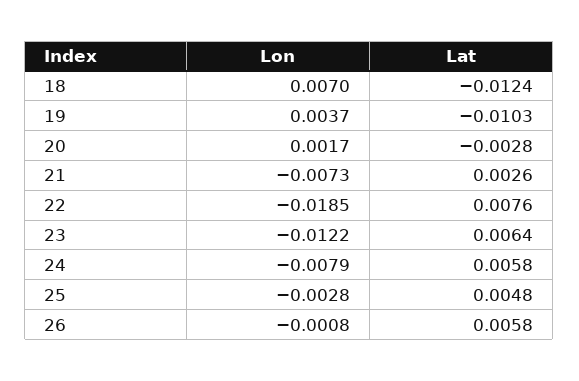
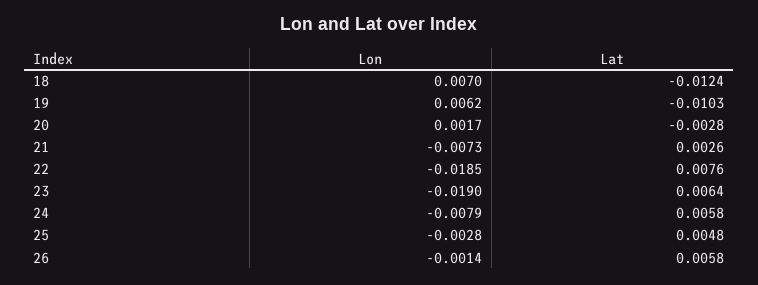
  {
    "Lon": {
      "18": 0.007,
-     "19": 0.0037,
+     "19": 0.0062,
      "20": 0.0017,
      "21": -0.0073,
      "22": -0.0185,
-     "23": -0.0122,
+     "23": -0.019,
      "24": -0.0079,
      "25": -0.0028,
-     "26": -0.0008
+     "26": -0.0014
    },
    "Lat": {
      "18": -0.0124,
      "19": -0.0103,
      "20": -0.0028,
      "21": 0.0026,
      "22": 0.0076,
      "23": 0.0064,
      "24": 0.0058,
      "25": 0.0048,
      "26": 0.0058
    }
  }

